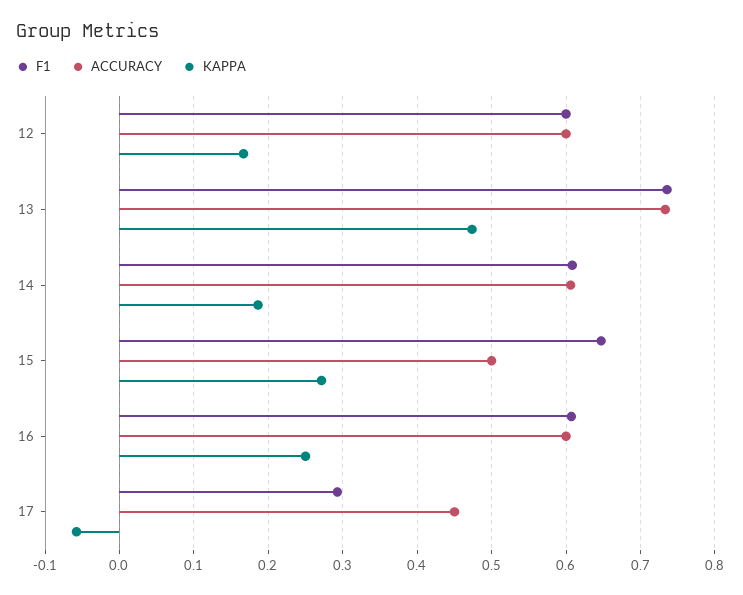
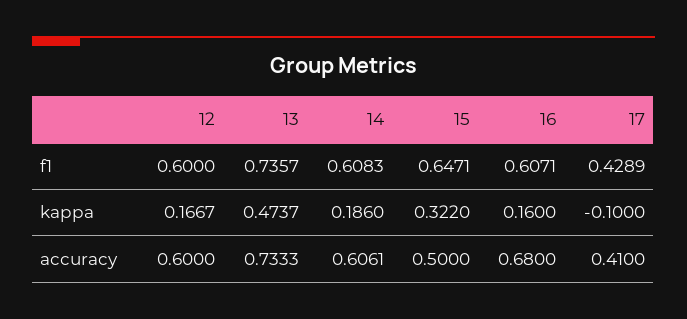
  {
    "F1": {
      "12": 0.6,
      "13": 0.7357,
      "14": 0.6083,
      "15": 0.6471,
      "16": 0.6071,
-     "17": 0.29
+     "17": 0.4289
    },
    "ACCURACY": {
      "12": 0.6,
      "13": 0.7333,
      "14": 0.6061,
      "15": 0.5,
-     "16": 0.6,
+     "16": 0.68,
-     "17": 0.45
+     "17": 0.41
    },
    "KAPPA": {
      "12": 0.1667,
      "13": 0.4737,
      "14": 0.186,
-     "15": 0.27,
+     "15": 0.322,
-     "16": 0.25,
+     "16": 0.16,
-     "17": -0.06
+     "17": -0.1
    }
  }

